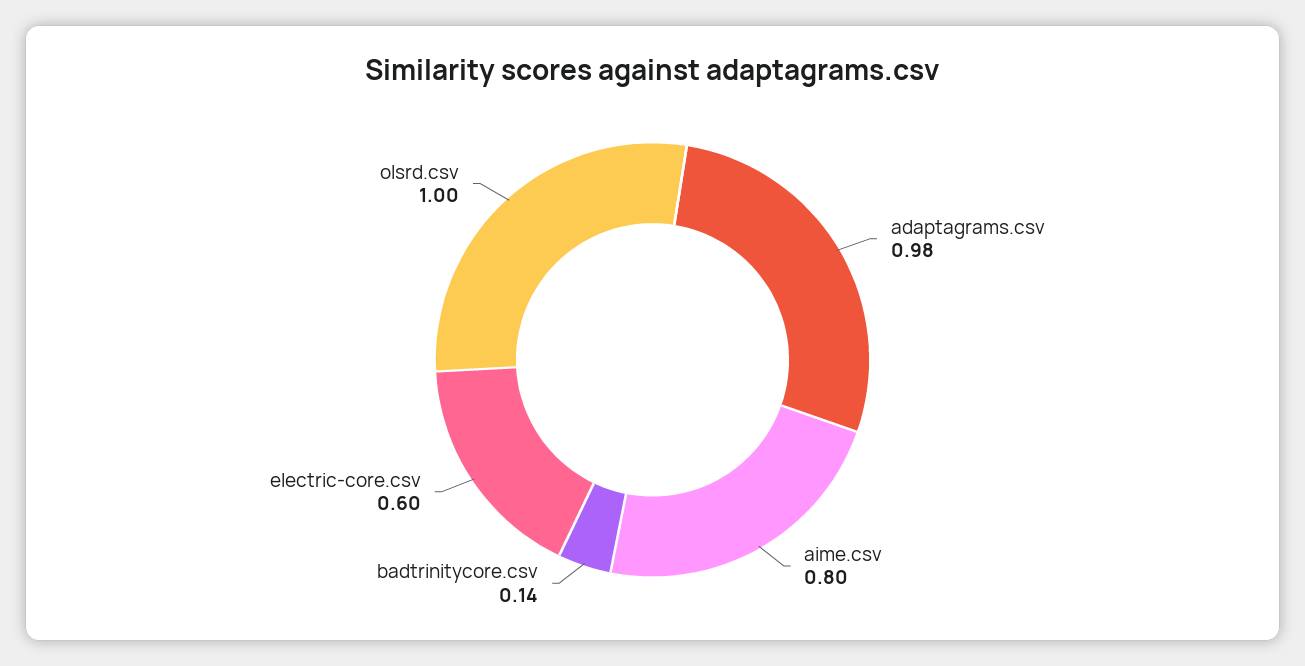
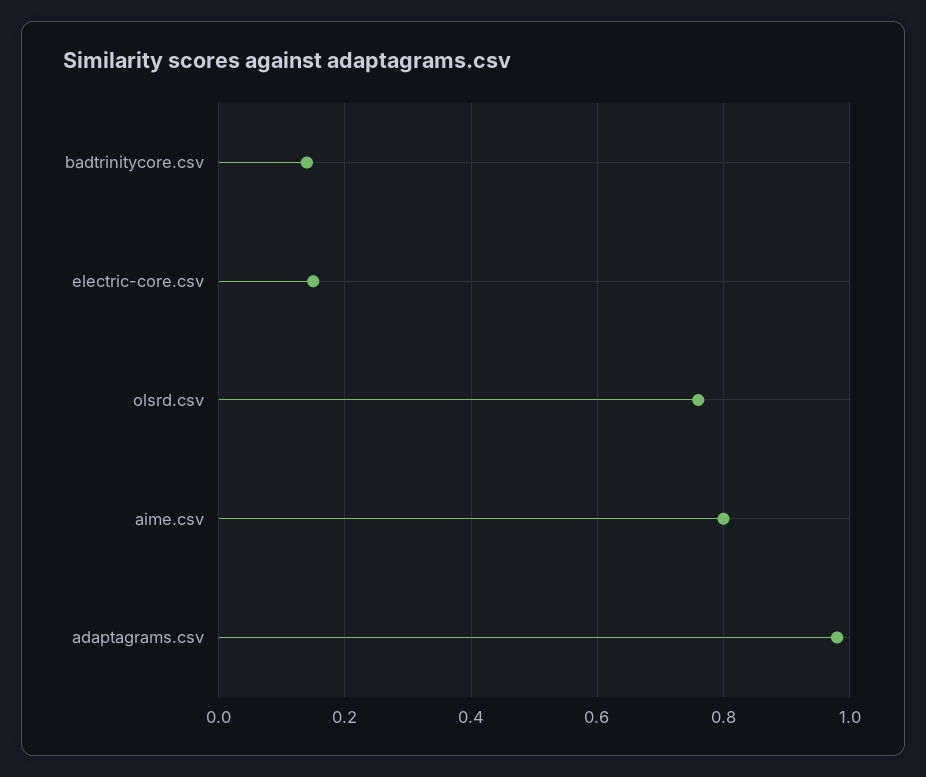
  {
    "adaptagrams.csv": 0.98,
    "aime.csv": 0.8,
    "badtrinitycore.csv": 0.14,
-   "electric-core.csv": 0.6,
+   "electric-core.csv": 0.15,
-   "olsrd.csv": 1
+   "olsrd.csv": 0.75
  }

